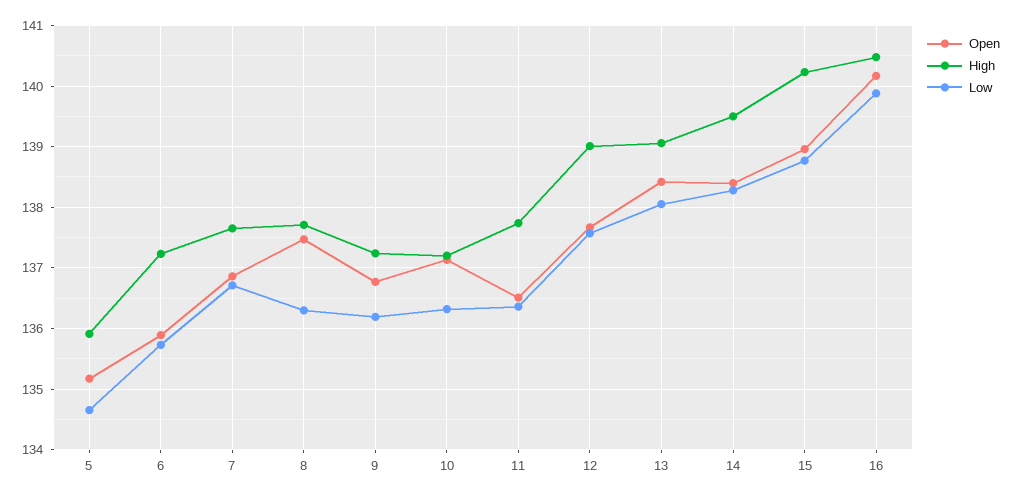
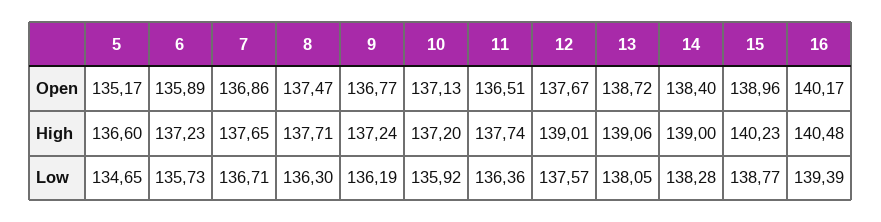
  {
    "Open": {
      "5": 135.17,
      "6": 135.89,
      "7": 136.86,
      "8": 137.47,
      "9": 136.77,
      "10": 137.13,
      "11": 136.51,
      "12": 137.67,
-     "13": 138.4,
+     "13": 138.72,
      "14": 138.4,
      "15": 138.96,
      "16": 140.17
    },
    "High": {
-     "5": 135.9,
+     "5": 136.6,
      "6": 137.23,
      "7": 137.65,
      "8": 137.71,
      "9": 137.24,
      "10": 137.2,
      "11": 137.74,
      "12": 139.01,
      "13": 139.06,
-     "14": 139.5,
+     "14": 139,
      "15": 140.23,
      "16": 140.48
    },
    "Low": {
      "5": 134.65,
      "6": 135.73,
      "7": 136.71,
      "8": 136.3,
      "9": 136.19,
-     "10": 136.3,
+     "10": 135.92,
      "11": 136.36,
      "12": 137.57,
      "13": 138.05,
      "14": 138.28,
      "15": 138.77,
-     "16": 139.9
+     "16": 139.39
    }
  }

